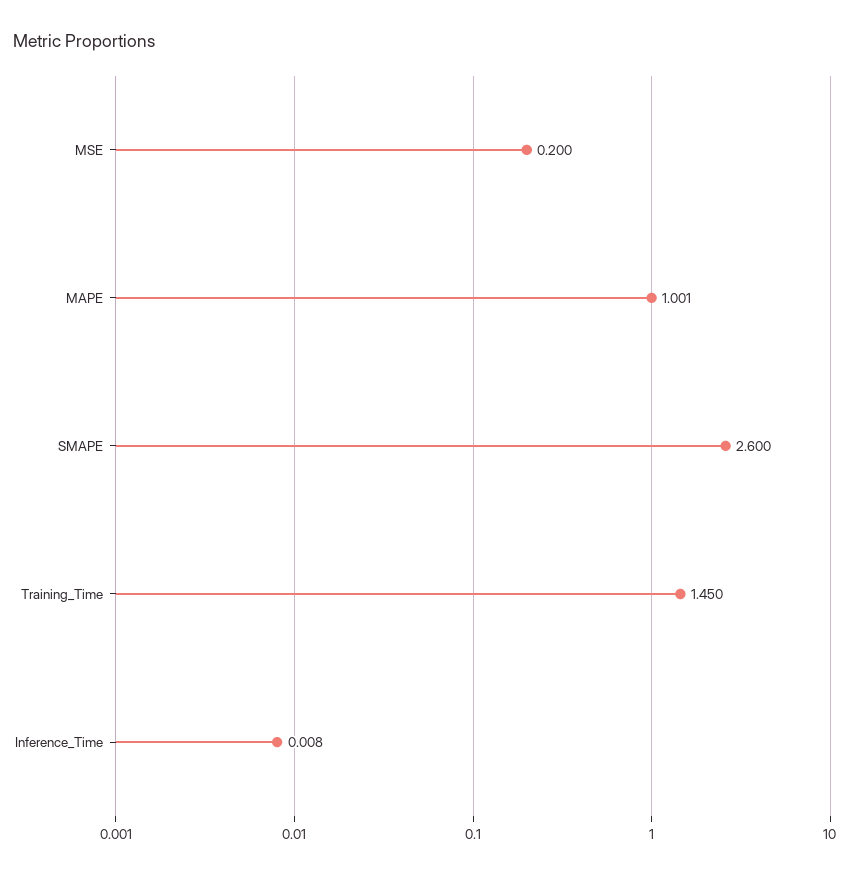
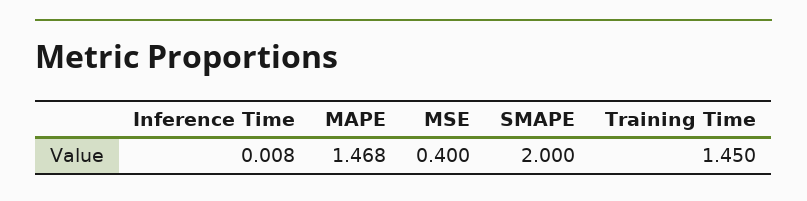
  {
-   "MSE": 0.2,
+   "MSE": 0.4,
-   "MAPE": 1.001,
+   "MAPE": 1.468,
-   "SMAPE": 2.6,
+   "SMAPE": 2,
    "Training_Time": 1.45,
    "Inference_Time": 0.008
  }

